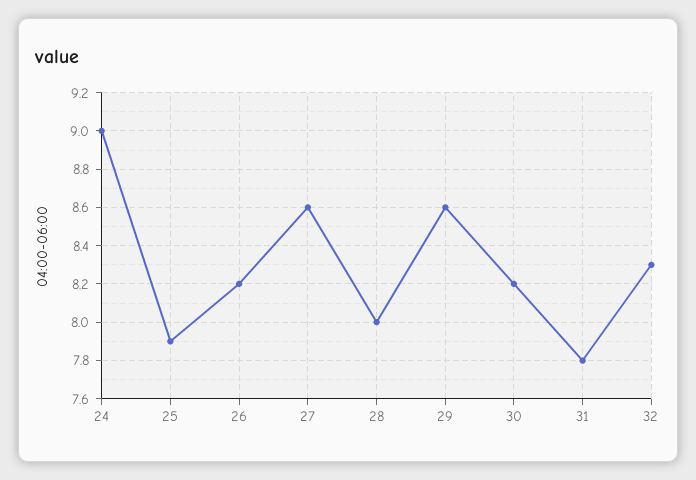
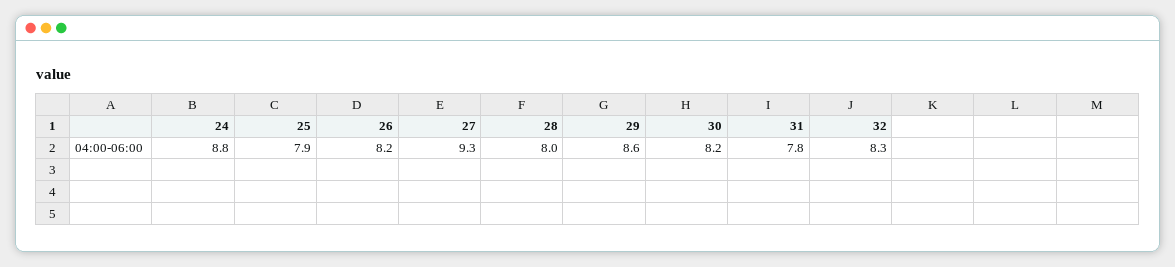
  {
-   "24": 9,
+   "24": 8.8,
    "25": 7.9,
    "26": 8.2,
-   "27": 8.6,
+   "27": 9.3,
    "28": 8,
    "29": 8.6,
    "30": 8.2,
    "31": 7.8,
    "32": 8.3
  }

